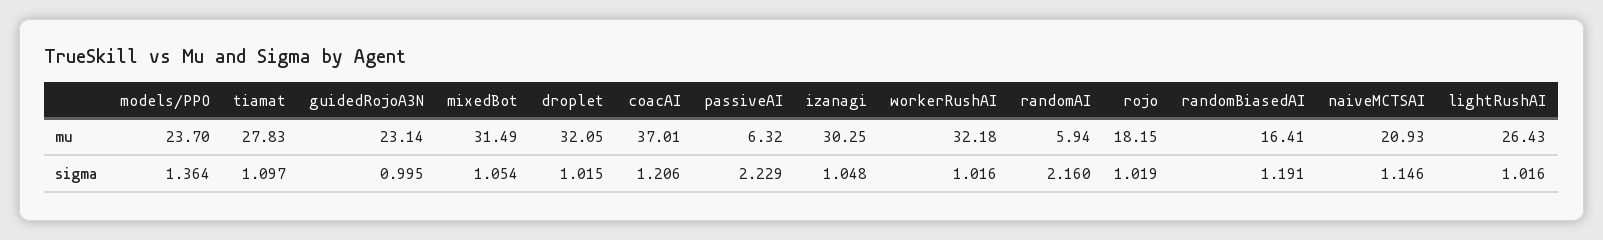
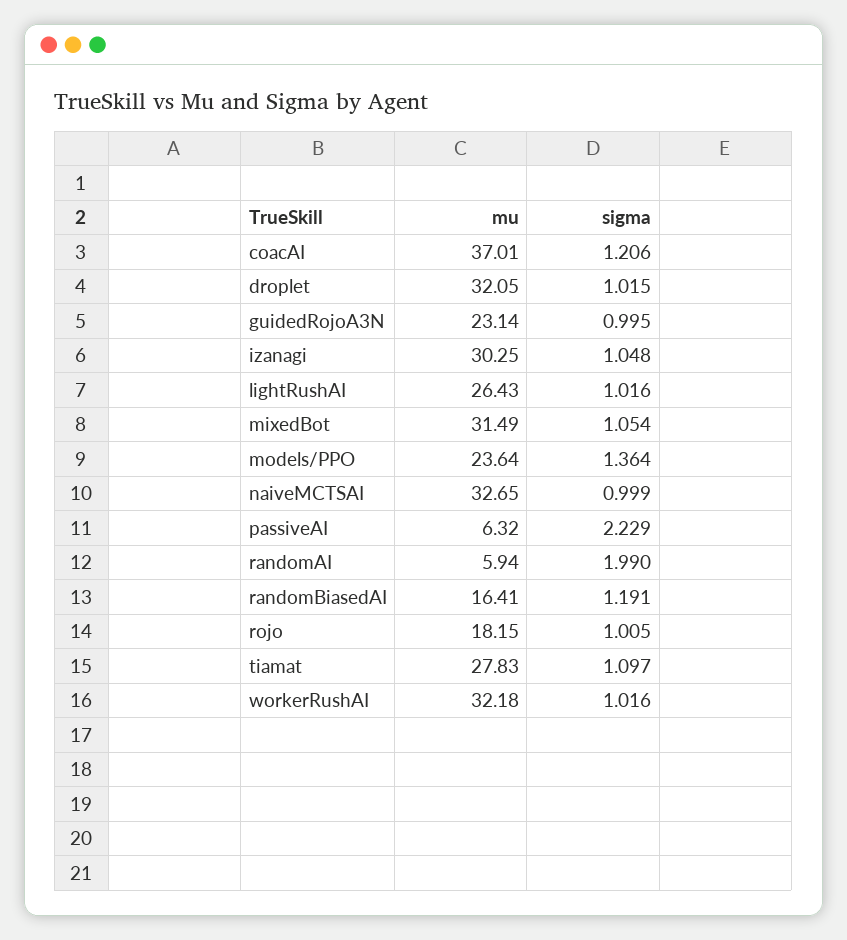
  {
    "models/PPO": {
-     "mu": 23.7,
+     "mu": 23.64,
      "sigma": 1.364
    },
    "tiamat": {
      "mu": 27.83,
      "sigma": 1.097
    },
    "guidedRojoA3N": {
      "mu": 23.14,
      "sigma": 0.995
    },
    "mixedBot": {
      "mu": 31.49,
      "sigma": 1.054
    },
    "droplet": {
      "mu": 32.05,
      "sigma": 1.015
    },
    "coacAI": {
      "mu": 37.01,
      "sigma": 1.206
    },
    "passiveAI": {
      "mu": 6.32,
      "sigma": 2.229
    },
    "izanagi": {
      "mu": 30.25,
      "sigma": 1.048
    },
    "workerRushAI": {
      "mu": 32.18,
      "sigma": 1.016
    },
    "randomAI": {
      "mu": 5.94,
-     "sigma": 2.16
+     "sigma": 1.99
    },
    "rojo": {
      "mu": 18.15,
-     "sigma": 1.019
+     "sigma": 1.005
    },
    "randomBiasedAI": {
      "mu": 16.41,
      "sigma": 1.191
    },
    "naiveMCTSAI": {
-     "mu": 20.93,
+     "mu": 32.65,
-     "sigma": 1.146
+     "sigma": 0.999
    },
    "lightRushAI": {
      "mu": 26.43,
      "sigma": 1.016
    }
  }

